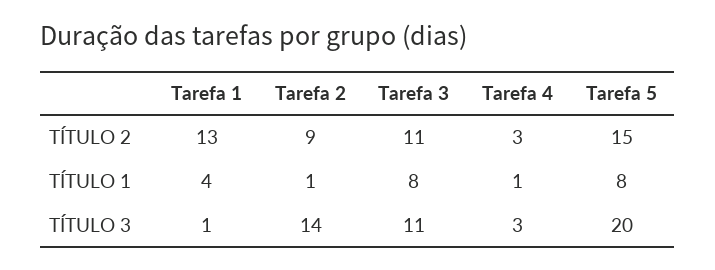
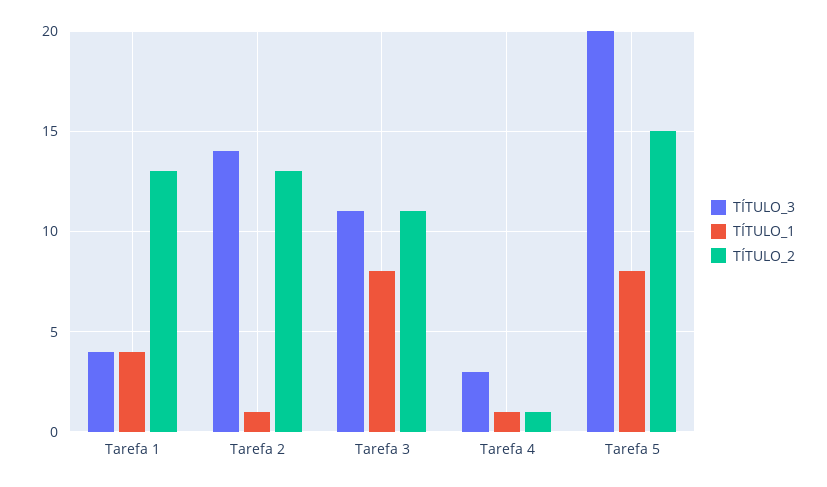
  {
    "TÍTULO 2": {
      "Tarefa 1": 13,
-     "Tarefa 2": 9,
+     "Tarefa 2": 13,
      "Tarefa 3": 11,
-     "Tarefa 4": 3,
+     "Tarefa 4": 1,
      "Tarefa 5": 15
    },
    "TÍTULO 1": {
      "Tarefa 1": 4,
      "Tarefa 2": 1,
      "Tarefa 3": 8,
      "Tarefa 4": 1,
      "Tarefa 5": 8
    },
    "TÍTULO 3": {
-     "Tarefa 1": 1,
+     "Tarefa 1": 4,
      "Tarefa 2": 14,
      "Tarefa 3": 11,
      "Tarefa 4": 3,
      "Tarefa 5": 20
    }
  }

